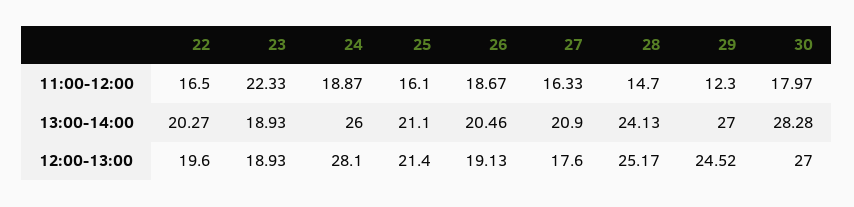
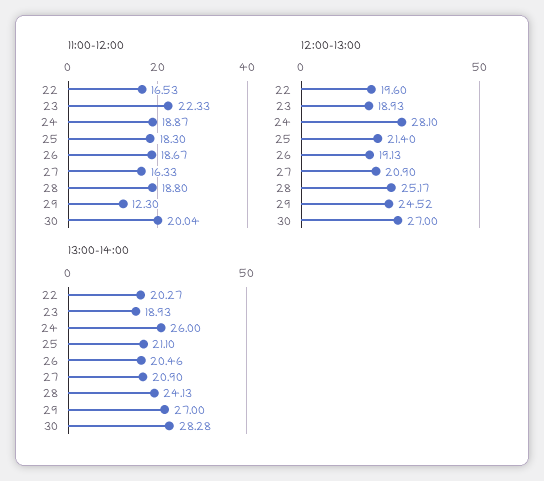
  {
    "11:00-12:00": {
-     "22": 16.5,
+     "22": 16.53,
      "23": 22.33,
      "24": 18.87,
-     "25": 16.1,
+     "25": 18.3,
      "26": 18.67,
      "27": 16.33,
-     "28": 14.7,
+     "28": 18.8,
      "29": 12.3,
-     "30": 17.97
+     "30": 20.04
    },
    "13:00-14:00": {
      "22": 20.27,
      "23": 18.93,
      "24": 26,
      "25": 21.1,
      "26": 20.46,
      "27": 20.9,
      "28": 24.13,
      "29": 27,
      "30": 28.28
    },
    "12:00-13:00": {
      "22": 19.6,
      "23": 18.93,
      "24": 28.1,
      "25": 21.4,
      "26": 19.13,
-     "27": 17.6,
+     "27": 20.9,
      "28": 25.17,
      "29": 24.52,
      "30": 27
    }
  }

